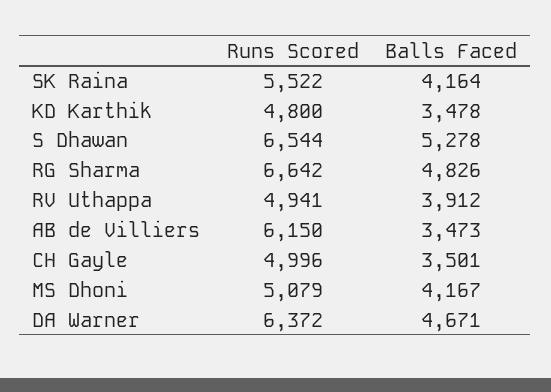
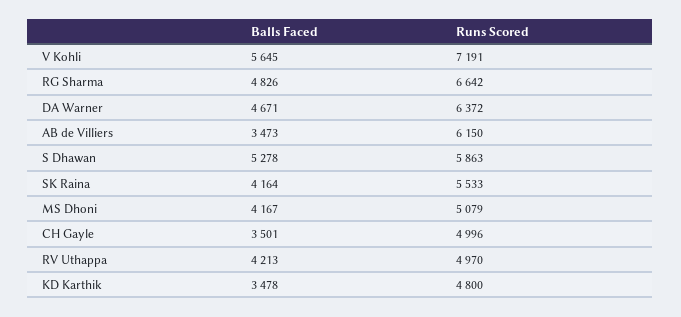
  {
    "Runs Scored": {
-     "SK Raina": 5522,
+     "SK Raina": 5533,
      "KD Karthik": 4800,
-     "S Dhawan": 6544,
+     "S Dhawan": 5863,
      "RG Sharma": 6642,
-     "RV Uthappa": 4941,
+     "RV Uthappa": 4970,
      "AB de Villiers": 6150,
      "CH Gayle": 4996,
      "MS Dhoni": 5079,
-     "DA Warner": 6372
+     "DA Warner": 6372,
+     "V Kohli": 7191
    },
    "Balls Faced": {
      "SK Raina": 4164,
      "KD Karthik": 3478,
      "S Dhawan": 5278,
      "RG Sharma": 4826,
-     "RV Uthappa": 3912,
+     "RV Uthappa": 4213,
      "AB de Villiers": 3473,
      "CH Gayle": 3501,
      "MS Dhoni": 4167,
-     "DA Warner": 4671
+     "DA Warner": 4671,
+     "V Kohli": 5645
    }
  }

